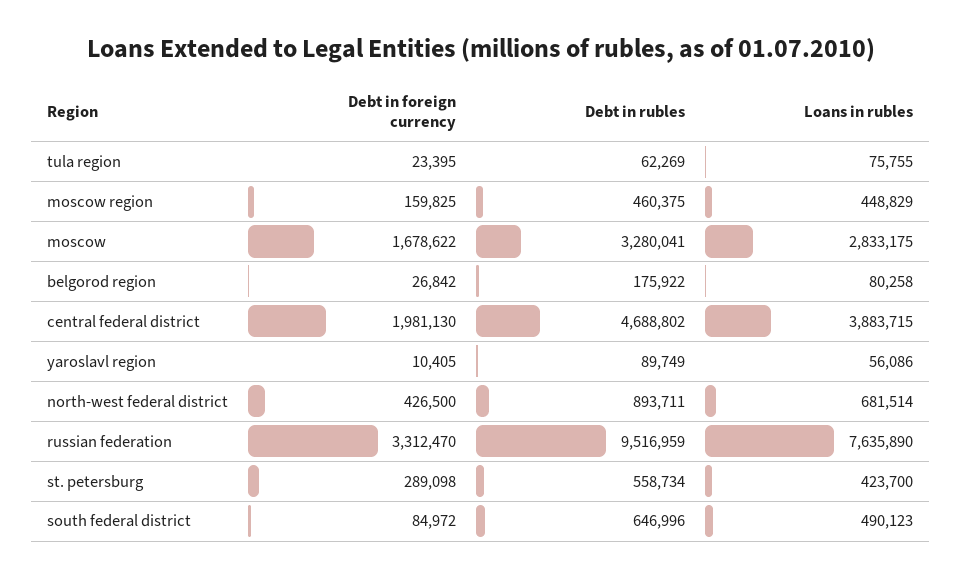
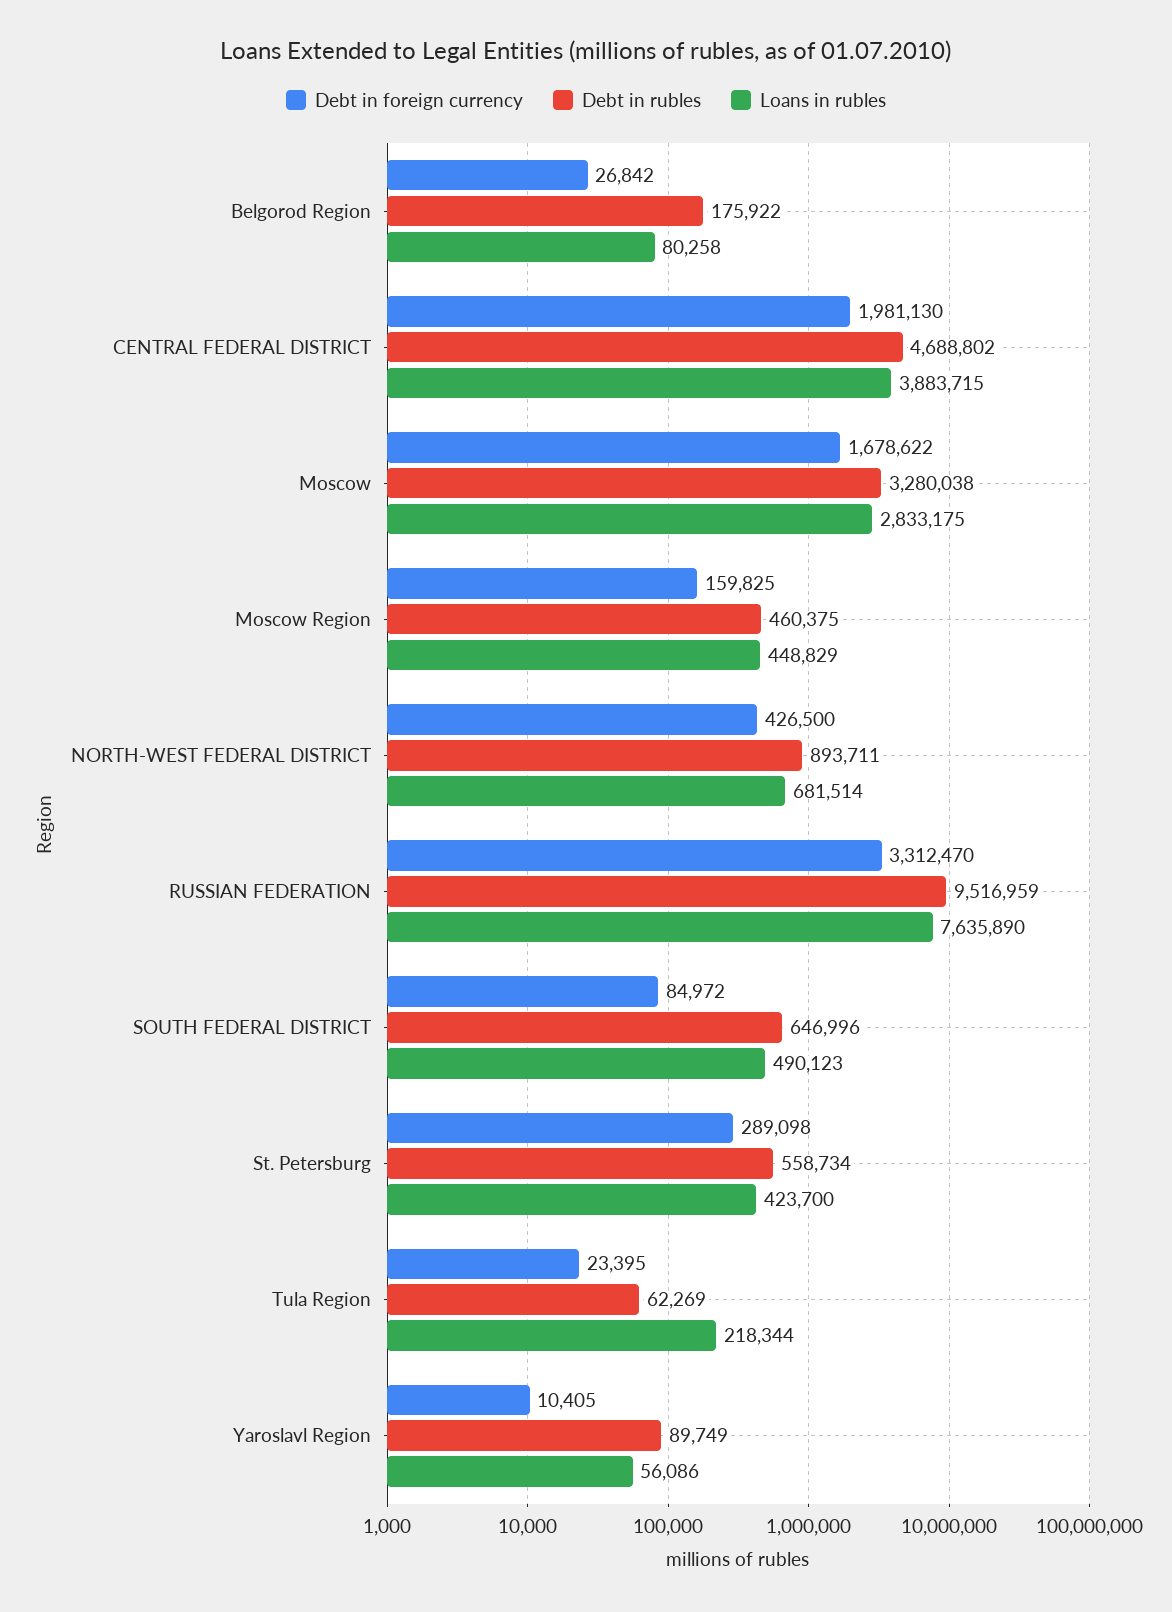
  {
    "Debt in foreign currency": {
      "tula region": 23395,
      "moscow region": 159825,
      "moscow": 1678622,
      "belgorod region": 26842,
      "central federal district": 1981130,
      "yaroslavl region": 10405,
      "north-west federal district": 426500,
      "russian federation": 3312470,
      "st. petersburg": 289098,
      "south federal district": 84972
    },
    "Debt in rubles": {
      "tula region": 62269,
      "moscow region": 460375,
-     "moscow": 3280041,
+     "moscow": 3280038,
      "belgorod region": 175922,
      "central federal district": 4688802,
      "yaroslavl region": 89749,
      "north-west federal district": 893711,
      "russian federation": 9516959,
      "st. petersburg": 558734,
      "south federal district": 646996
    },
    "Loans in rubles": {
-     "tula region": 75755,
+     "tula region": 218344,
      "moscow region": 448829,
      "moscow": 2833175,
      "belgorod region": 80258,
      "central federal district": 3883715,
      "yaroslavl region": 56086,
      "north-west federal district": 681514,
      "russian federation": 7635890,
      "st. petersburg": 423700,
      "south federal district": 490123
    }
  }

